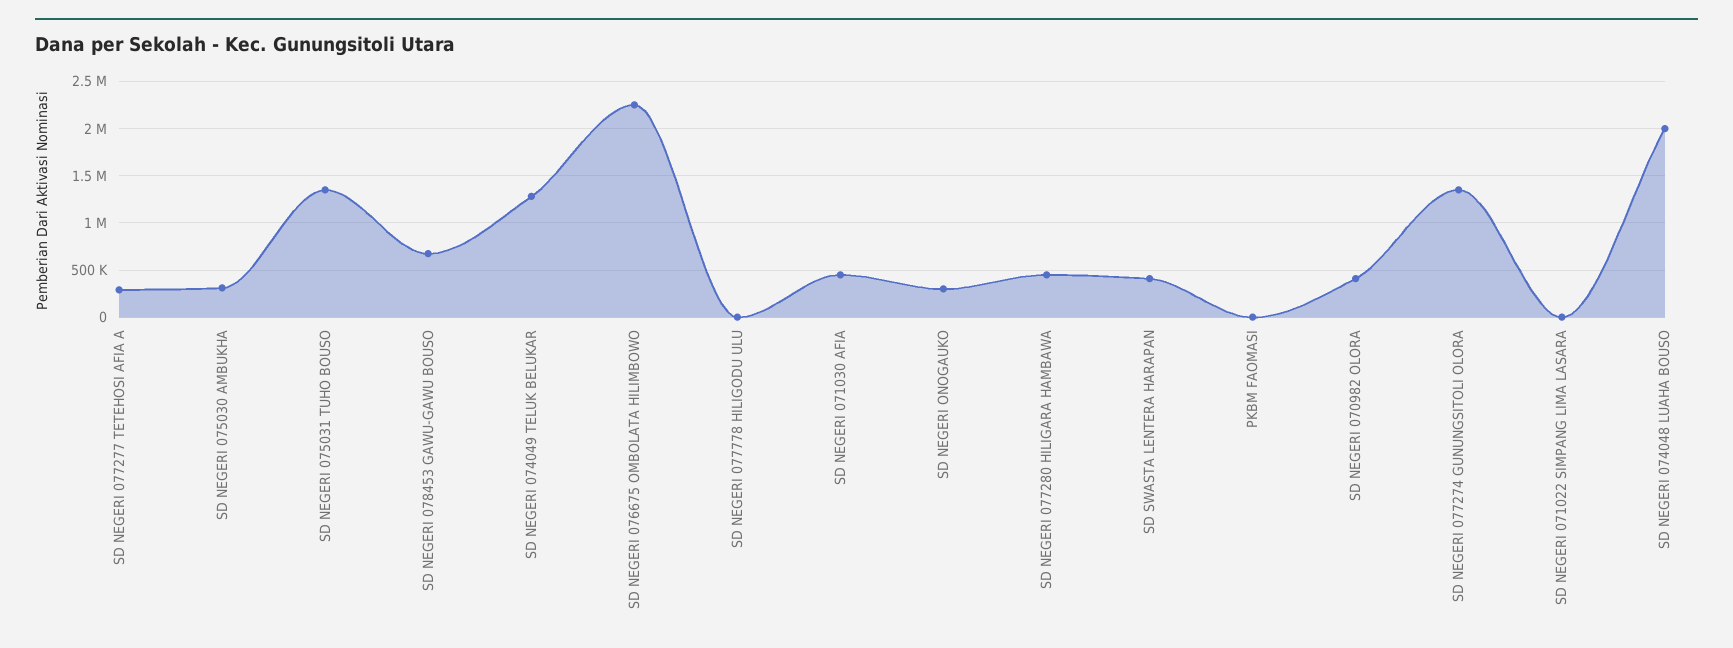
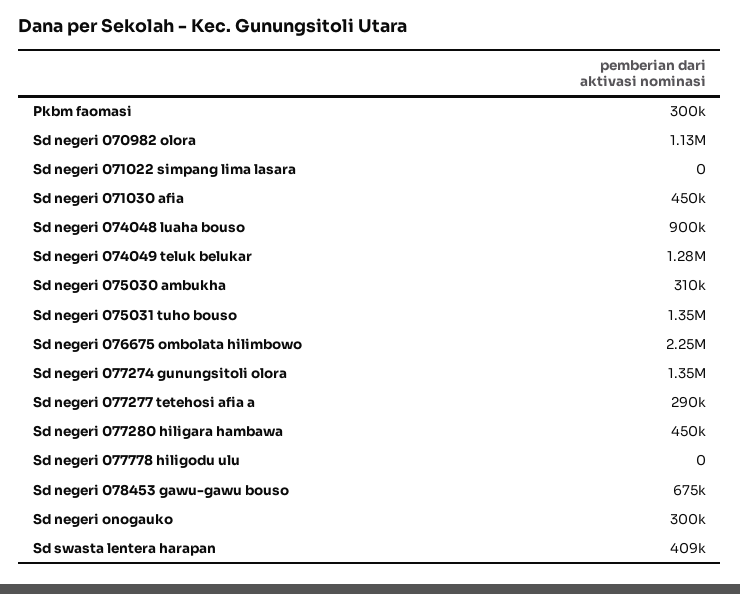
  {
    "SD NEGERI 077277 TETEHOSI AFIA A": 290000,
    "SD NEGERI 075030 AMBUKHA": 310000,
    "SD NEGERI 075031 TUHO BOUSO": 1350000,
    "SD NEGERI 078453 GAWU-GAWU BOUSO": 675000,
    "SD NEGERI 074049 TELUK BELUKAR": 1280000,
    "SD NEGERI 076675 OMBOLATA HILIMBOWO": 2250000,
    "SD NEGERI 077778 HILIGODU ULU": 0,
    "SD NEGERI 071030 AFIA": 450000,
    "SD NEGERI ONOGAUKO": 300000,
    "SD NEGERI 077280 HILIGARA HAMBAWA": 450000,
    "SD SWASTA LENTERA HARAPAN": 409000,
-   "PKBM FAOMASI": 0,
+   "PKBM FAOMASI": 300000,
-   "SD NEGERI 070982 OLORA": 400000,
+   "SD NEGERI 070982 OLORA": 1130000,
    "SD NEGERI 077274 GUNUNGSITOLI OLORA": 1350000,
    "SD NEGERI 071022 SIMPANG LIMA LASARA": 0,
-   "SD NEGERI 074048 LUAHA BOUSO": 2000000
+   "SD NEGERI 074048 LUAHA BOUSO": 900000
  }

